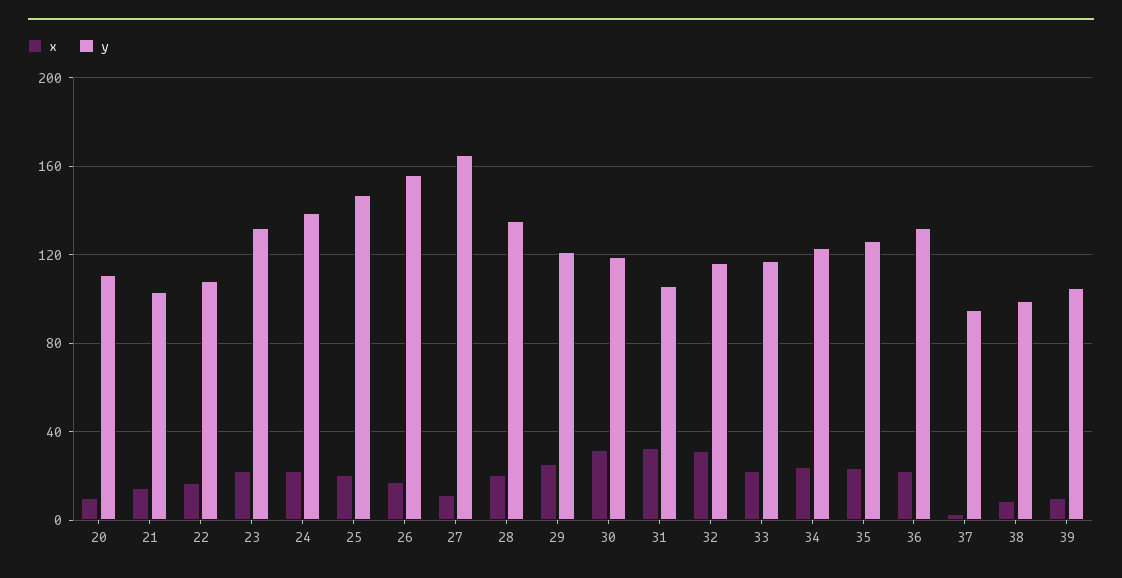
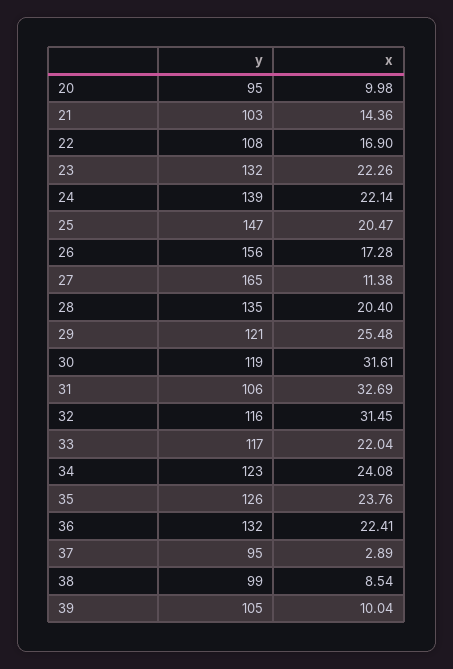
  {
    "x": {
      "20": 9.98,
      "21": 14.36,
      "22": 16.9,
      "23": 22.26,
      "24": 22.14,
      "25": 20.47,
      "26": 17.28,
      "27": 11.38,
      "28": 20.4,
      "29": 25.48,
      "30": 31.61,
      "31": 32.69,
      "32": 31.45,
      "33": 22.04,
      "34": 24.08,
      "35": 23.76,
      "36": 22.41,
      "37": 2.89,
      "38": 8.54,
      "39": 10.04
    },
    "y": {
-     "20": 110,
+     "20": 95,
      "21": 103,
      "22": 108,
      "23": 132,
      "24": 139,
      "25": 147,
      "26": 156,
      "27": 165,
      "28": 135,
      "29": 121,
      "30": 119,
      "31": 106,
      "32": 116,
      "33": 117,
      "34": 123,
      "35": 126,
      "36": 132,
      "37": 95,
      "38": 99,
      "39": 105
    }
  }

